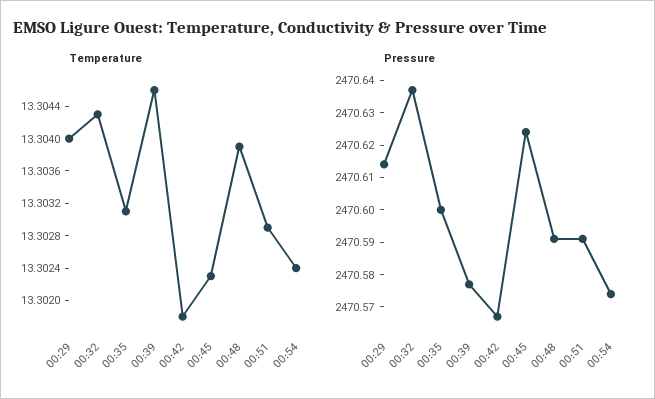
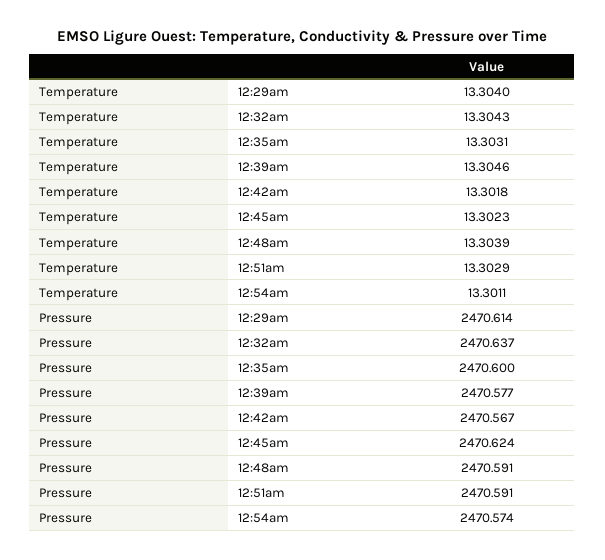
  {
    "Temperature": {
      "00:29": 13.304,
      "00:32": 13.3043,
      "00:35": 13.3031,
      "00:39": 13.3046,
      "00:42": 13.3018,
      "00:45": 13.3023,
      "00:48": 13.3039,
      "00:51": 13.3029,
-     "00:54": 13.3024
+     "00:54": 13.3011
    },
    "Pressure": {
      "00:29": 2470.614,
      "00:32": 2470.637,
      "00:35": 2470.6,
      "00:39": 2470.577,
      "00:42": 2470.567,
      "00:45": 2470.624,
      "00:48": 2470.591,
      "00:51": 2470.591,
      "00:54": 2470.574
    }
  }

